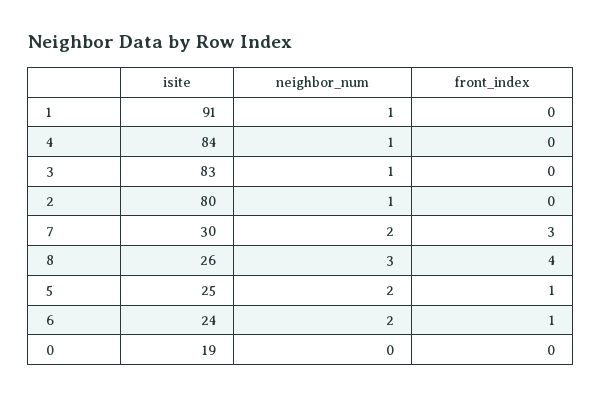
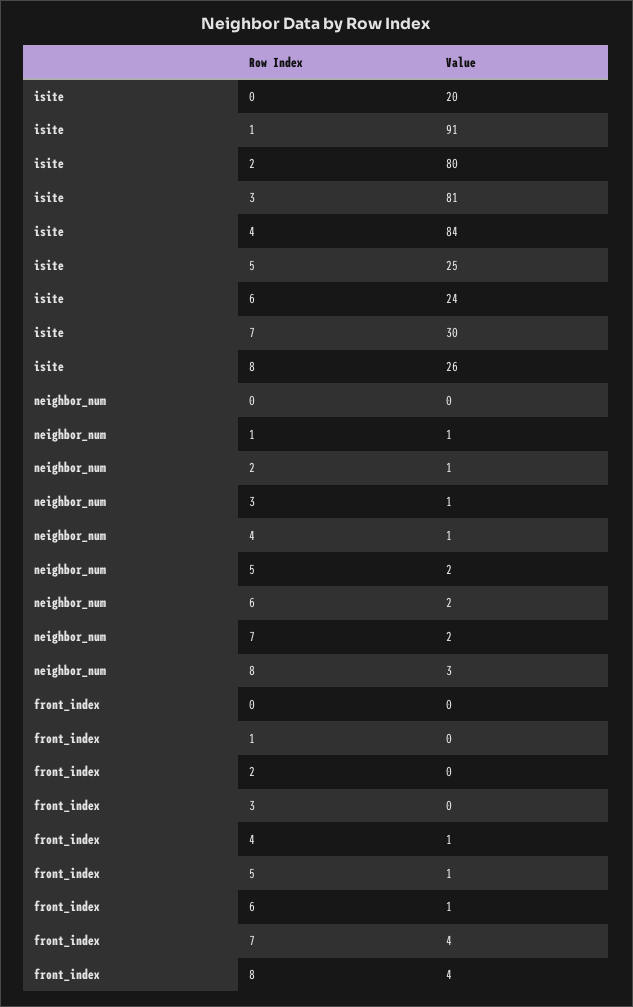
  {
    "isite": {
      "1": 91,
      "4": 84,
-     "3": 83,
+     "3": 81,
      "2": 80,
      "7": 30,
      "8": 26,
      "5": 25,
      "6": 24,
-     "0": 19
+     "0": 20
    },
    "neighbor_num": {
      "1": 1,
      "4": 1,
      "3": 1,
      "2": 1,
      "7": 2,
      "8": 3,
      "5": 2,
      "6": 2,
      "0": 0
    },
    "front_index": {
      "1": 0,
-     "4": 0,
+     "4": 1,
      "3": 0,
      "2": 0,
-     "7": 3,
+     "7": 4,
      "8": 4,
      "5": 1,
      "6": 1,
      "0": 0
    }
  }

